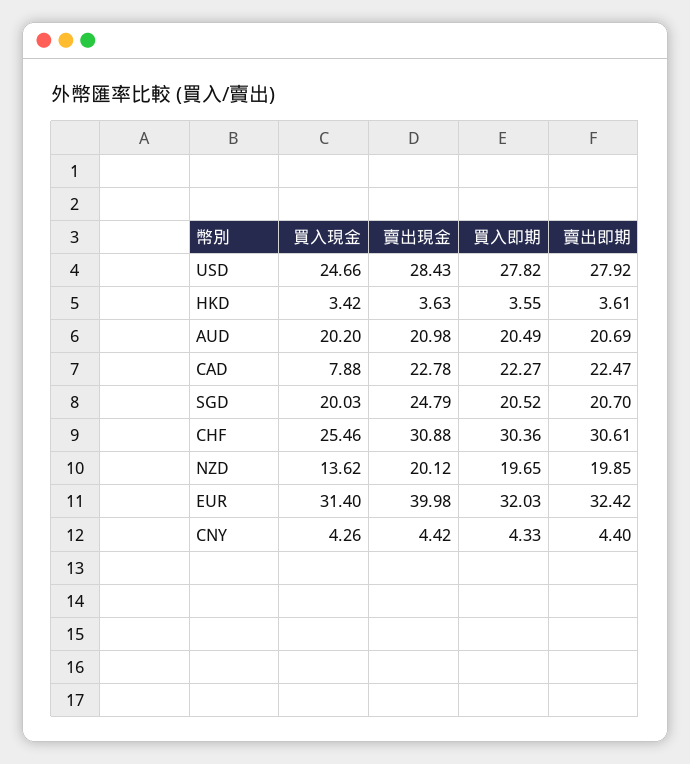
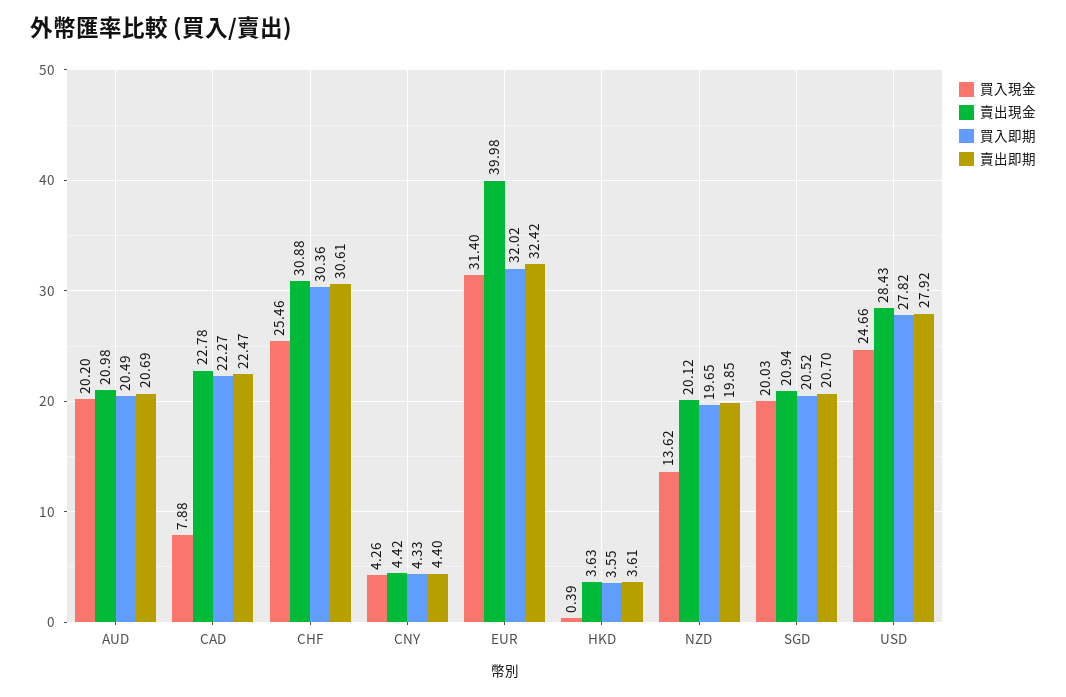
  {
    "買入現金": {
      "USD": 24.66,
-     "HKD": 3.42,
+     "HKD": 0.39,
      "AUD": 20.2,
      "CAD": 7.88,
      "SGD": 20.03,
      "CHF": 25.46,
      "NZD": 13.62,
      "EUR": 31.4,
      "CNY": 4.26
    },
    "賣出現金": {
      "USD": 28.43,
      "HKD": 3.63,
      "AUD": 20.98,
      "CAD": 22.78,
-     "SGD": 24.79,
+     "SGD": 20.94,
      "CHF": 30.88,
      "NZD": 20.12,
      "EUR": 39.98,
      "CNY": 4.42
    },
    "買入即期": {
      "USD": 27.82,
      "HKD": 3.55,
      "AUD": 20.49,
      "CAD": 22.27,
      "SGD": 20.52,
      "CHF": 30.36,
      "NZD": 19.65,
-     "EUR": 32.03,
+     "EUR": 32.02,
      "CNY": 4.33
    },
    "賣出即期": {
      "USD": 27.92,
      "HKD": 3.61,
      "AUD": 20.69,
      "CAD": 22.47,
      "SGD": 20.7,
      "CHF": 30.61,
      "NZD": 19.85,
      "EUR": 32.42,
      "CNY": 4.4
    }
  }

